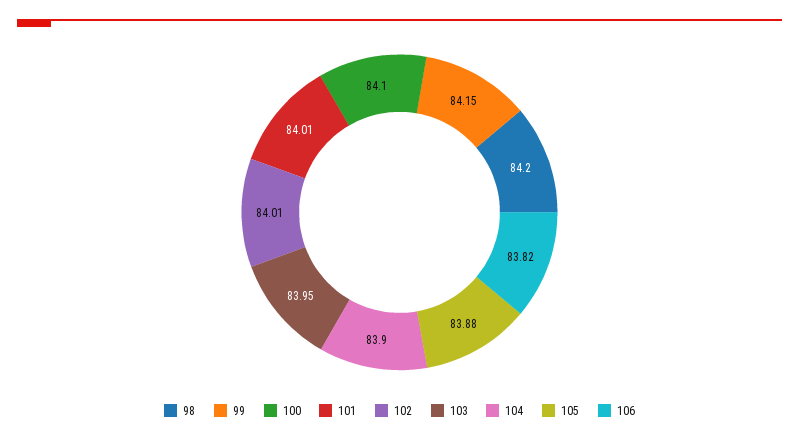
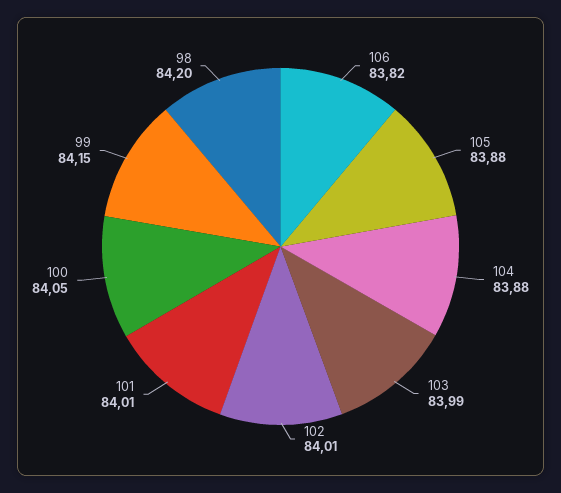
  {
    "98": 84.2,
    "99": 84.15,
-   "100": 84.1,
+   "100": 84.05,
    "101": 84.01,
    "102": 84.01,
-   "103": 83.95,
+   "103": 83.99,
-   "104": 83.9,
+   "104": 83.88,
    "105": 83.88,
    "106": 83.82
  }

